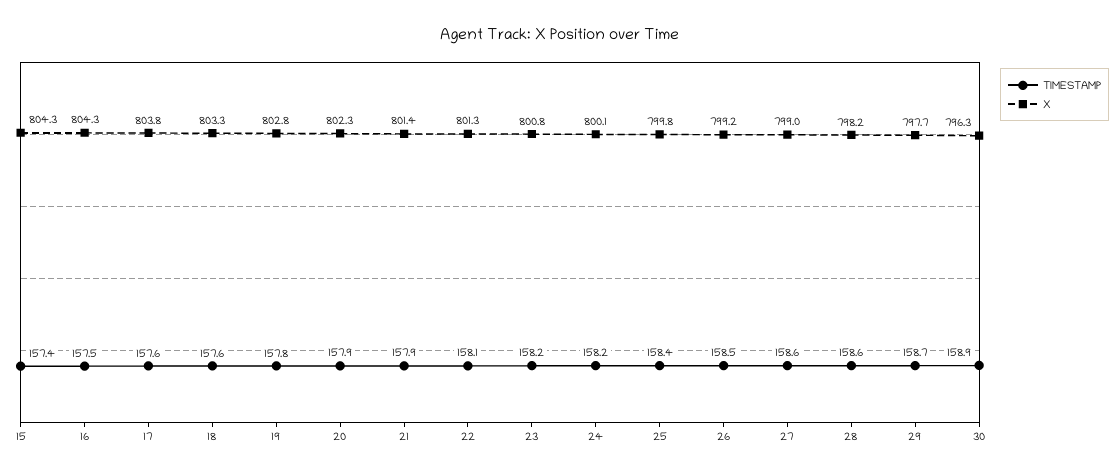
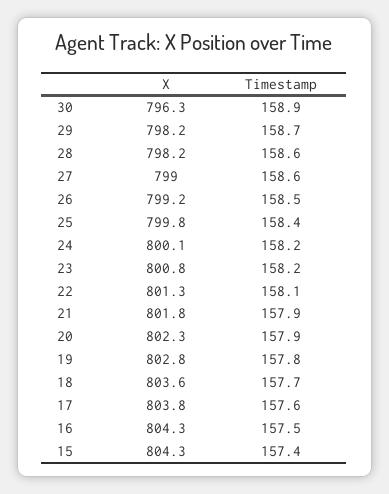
  {
    "TIMESTAMP": {
      "15": 157.4,
      "16": 157.5,
      "17": 157.6,
-     "18": 157.6,
+     "18": 157.7,
      "19": 157.8,
      "20": 157.9,
      "21": 157.9,
      "22": 158.1,
      "23": 158.2,
      "24": 158.2,
      "25": 158.4,
      "26": 158.5,
      "27": 158.6,
      "28": 158.6,
      "29": 158.7,
      "30": 158.9
    },
    "X": {
      "15": 804.3,
      "16": 804.3,
      "17": 803.8,
-     "18": 803.3,
+     "18": 803.6,
      "19": 802.8,
      "20": 802.3,
-     "21": 801.4,
+     "21": 801.8,
      "22": 801.3,
      "23": 800.8,
      "24": 800.1,
      "25": 799.8,
      "26": 799.2,
      "27": 799,
      "28": 798.2,
-     "29": 797.7,
+     "29": 798.2,
      "30": 796.3
    }
  }

